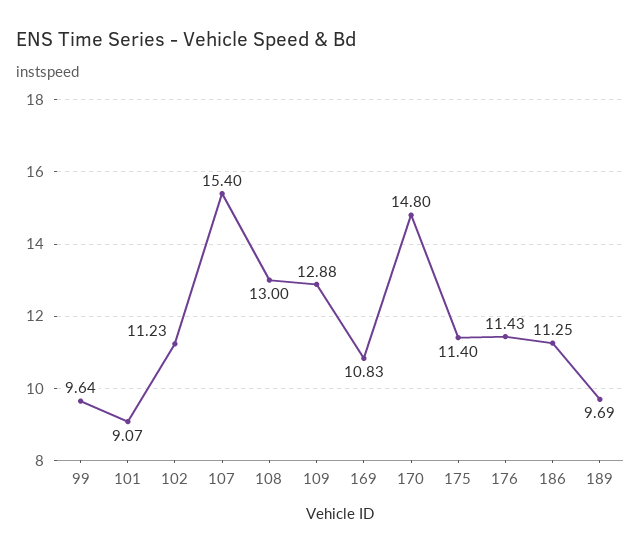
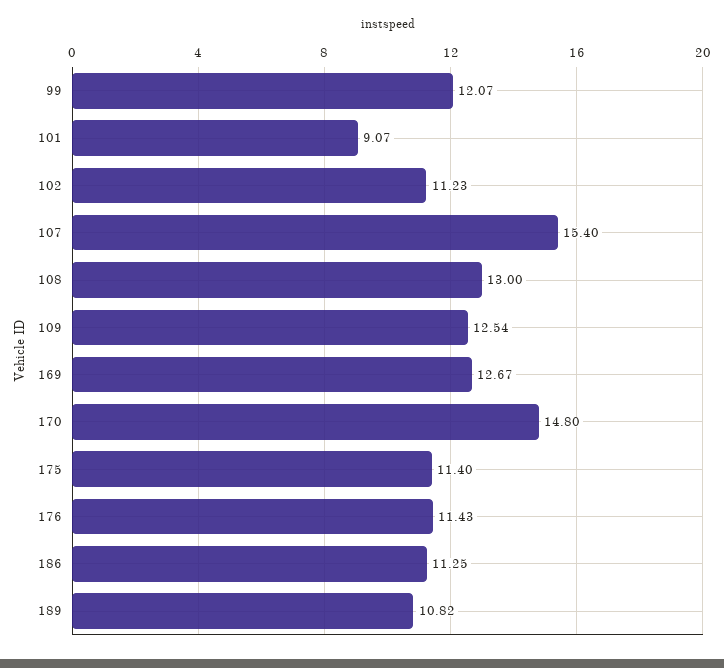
  {
-   "99": 9.64,
+   "99": 12.07,
    "101": 9.07,
    "102": 11.23,
    "107": 15.4,
    "108": 13,
-   "109": 12.88,
+   "109": 12.54,
-   "169": 10.83,
+   "169": 12.67,
    "170": 14.8,
    "175": 11.4,
    "176": 11.43,
    "186": 11.25,
-   "189": 9.69
+   "189": 10.82
  }

